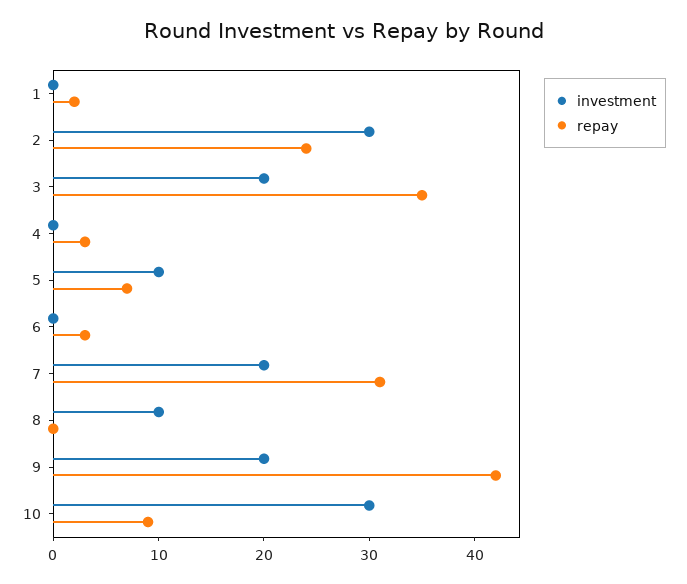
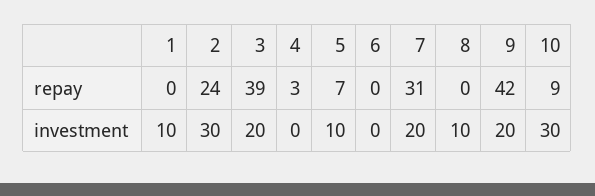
  {
    "investment": {
-     "1": 0,
+     "1": 10,
      "2": 30,
      "3": 20,
      "4": 0,
      "5": 10,
      "6": 0,
      "7": 20,
      "8": 10,
      "9": 20,
      "10": 30
    },
    "repay": {
-     "1": 2,
+     "1": 0,
      "2": 24,
-     "3": 35,
+     "3": 39,
      "4": 3,
      "5": 7,
-     "6": 3,
+     "6": 0,
      "7": 31,
      "8": 0,
      "9": 42,
      "10": 9
    }
  }

